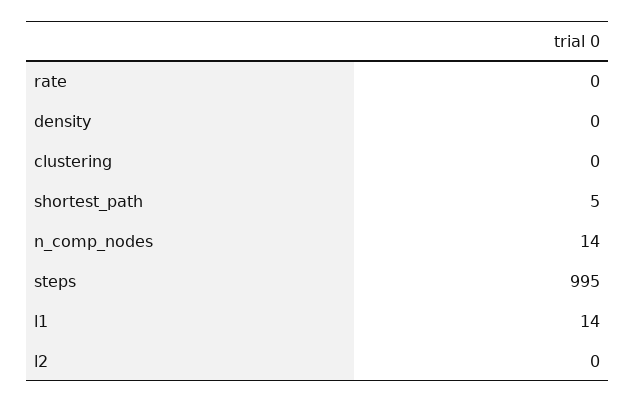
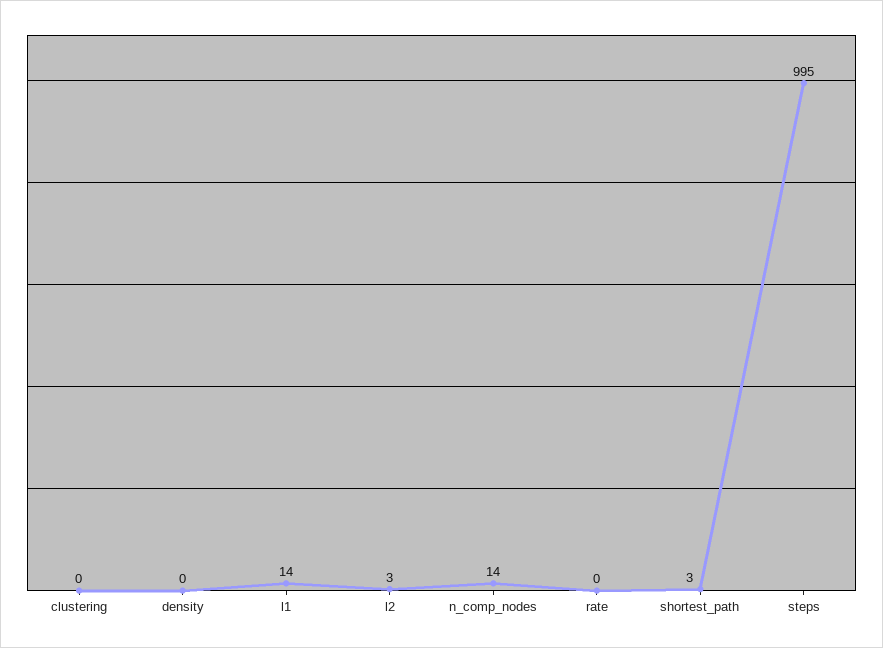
  {
    "rate": 0,
    "density": 0,
    "clustering": 0,
-   "shortest_path": 5,
+   "shortest_path": 3,
    "n_comp_nodes": 14,
    "steps": 995,
    "l1": 14,
-   "l2": 0
+   "l2": 3
  }

